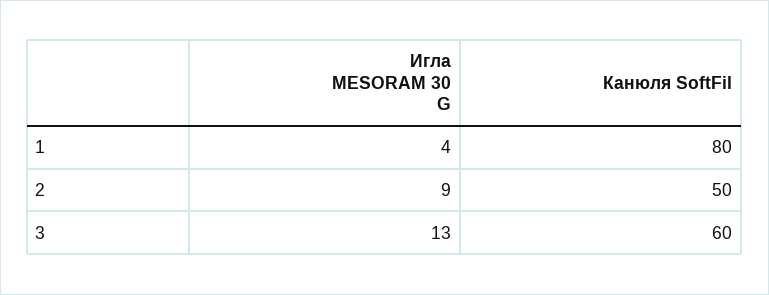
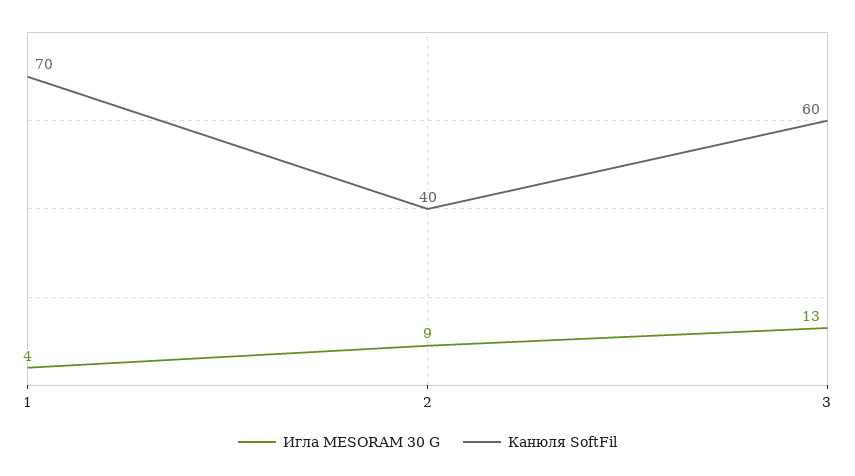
  {
    "Игла MESORAM 30 G": {
      "1": 4,
      "2": 9,
      "3": 13
    },
    "Канюля SoftFil": {
-     "1": 80,
+     "1": 70,
-     "2": 50,
+     "2": 40,
      "3": 60
    }
  }

